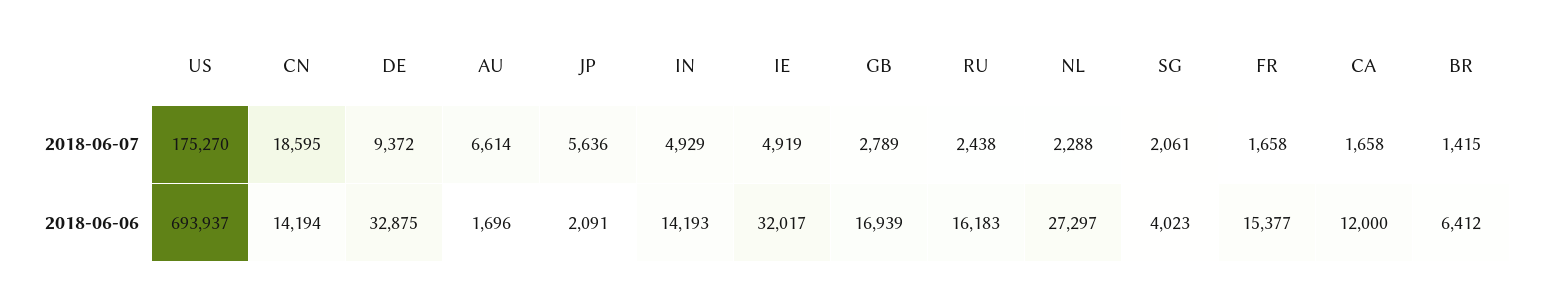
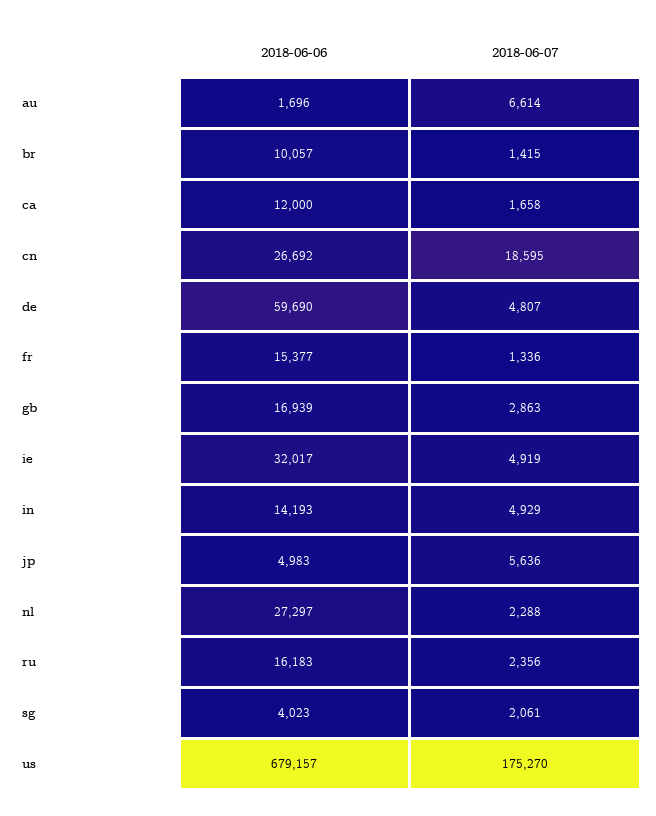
  {
    "US": {
      "2018-06-07": 175270,
-     "2018-06-06": 693937
+     "2018-06-06": 679157
    },
    "CN": {
      "2018-06-07": 18595,
-     "2018-06-06": 14194
+     "2018-06-06": 26692
    },
    "DE": {
-     "2018-06-07": 9372,
+     "2018-06-07": 4807,
-     "2018-06-06": 32875
+     "2018-06-06": 59690
    },
    "AU": {
      "2018-06-07": 6614,
      "2018-06-06": 1696
    },
    "JP": {
      "2018-06-07": 5636,
-     "2018-06-06": 2091
+     "2018-06-06": 4983
    },
    "IN": {
      "2018-06-07": 4929,
      "2018-06-06": 14193
    },
    "IE": {
      "2018-06-07": 4919,
      "2018-06-06": 32017
    },
    "GB": {
-     "2018-06-07": 2789,
+     "2018-06-07": 2863,
      "2018-06-06": 16939
    },
    "RU": {
-     "2018-06-07": 2438,
+     "2018-06-07": 2356,
      "2018-06-06": 16183
    },
    "NL": {
      "2018-06-07": 2288,
      "2018-06-06": 27297
    },
    "SG": {
      "2018-06-07": 2061,
      "2018-06-06": 4023
    },
    "FR": {
-     "2018-06-07": 1658,
+     "2018-06-07": 1336,
      "2018-06-06": 15377
    },
    "CA": {
      "2018-06-07": 1658,
      "2018-06-06": 12000
    },
    "BR": {
      "2018-06-07": 1415,
-     "2018-06-06": 6412
+     "2018-06-06": 10057
    }
  }

